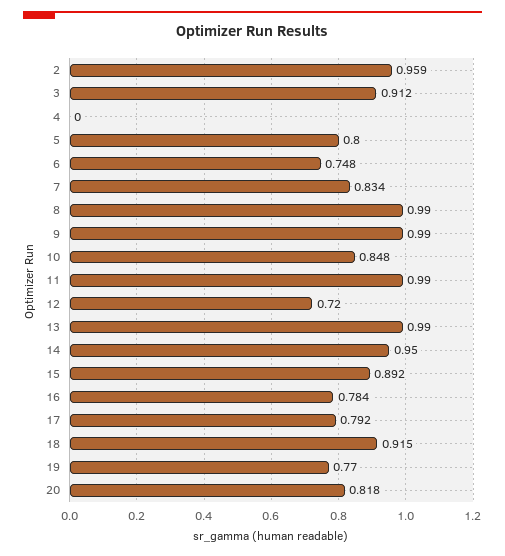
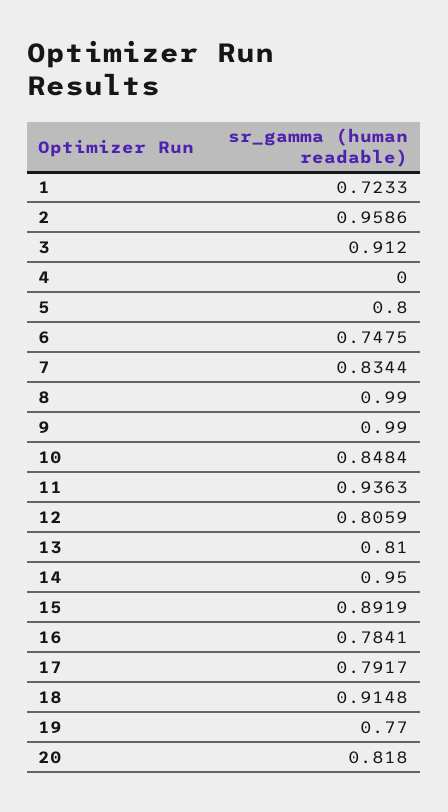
  {
    "2": 0.9586,
    "3": 0.912,
    "4": 0,
    "5": 0.8,
    "6": 0.7475,
    "7": 0.8344,
    "8": 0.99,
    "9": 0.99,
    "10": 0.8484,
-   "11": 0.99,
+   "11": 0.9363,
-   "12": 0.72,
+   "12": 0.8059,
-   "13": 0.99,
+   "13": 0.81,
    "14": 0.95,
    "15": 0.8919,
    "16": 0.7841,
    "17": 0.7917,
    "18": 0.9148,
    "19": 0.77,
-   "20": 0.818
+   "20": 0.818,
+   "1": 0.7233
  }

